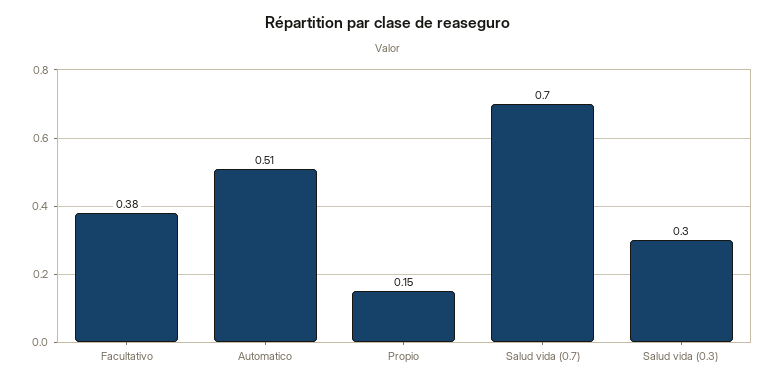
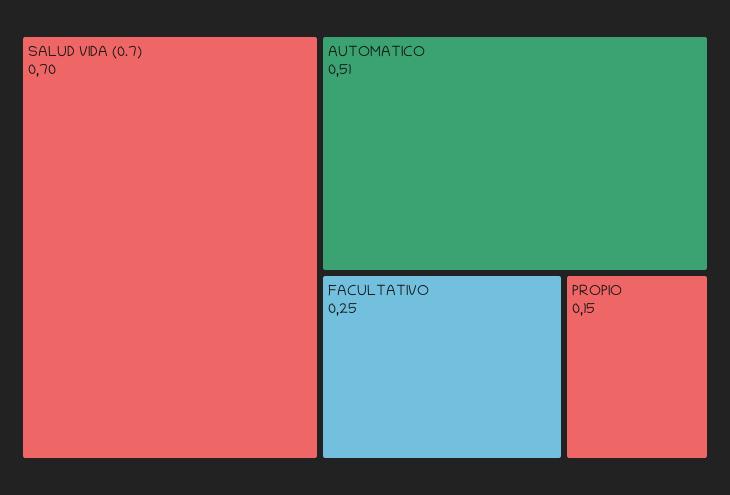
  {
-   "Facultativo": 0.38,
+   "Facultativo": 0.25,
    "Automatico": 0.51,
    "Propio": 0.15,
-   "Salud vida (0.7)": 0.7,
+   "Salud vida (0.7)": 0.7
-   "Salud vida (0.3)": 0.3
  }

